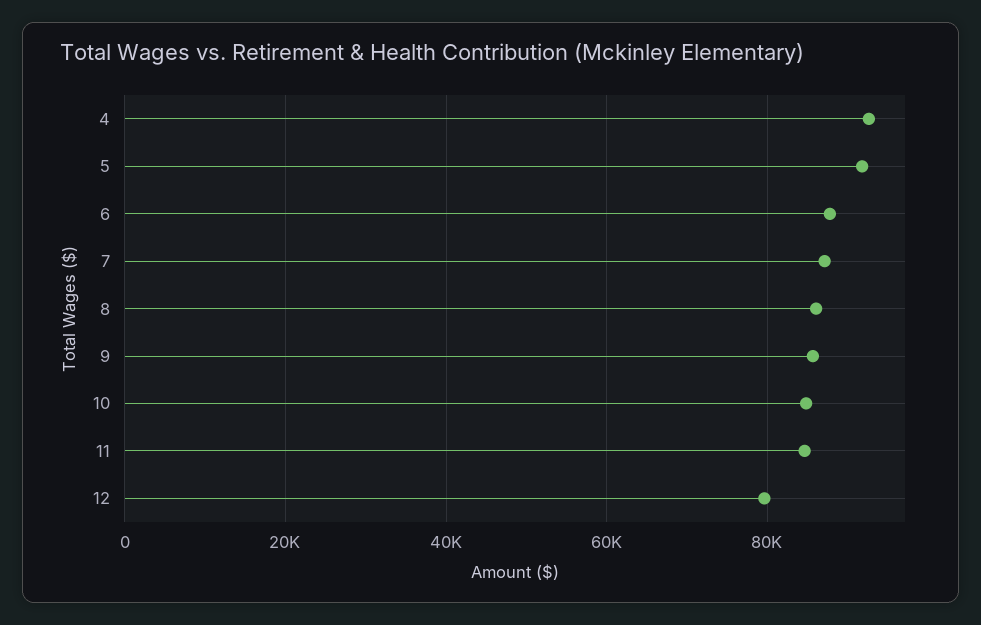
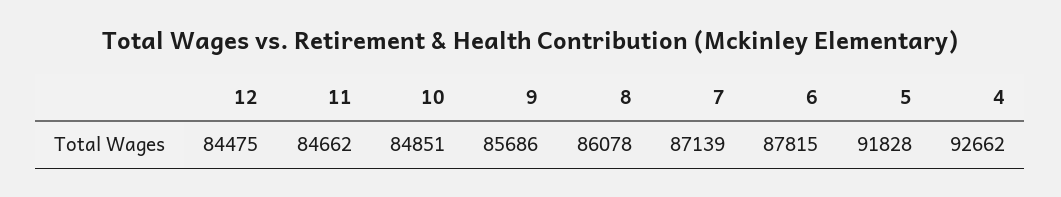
  {
    "4": 92662,
    "5": 91828,
    "6": 87815,
    "7": 87139,
    "8": 86078,
    "9": 85686,
    "10": 84851,
    "11": 84662,
-   "12": 80000
+   "12": 84475
  }

